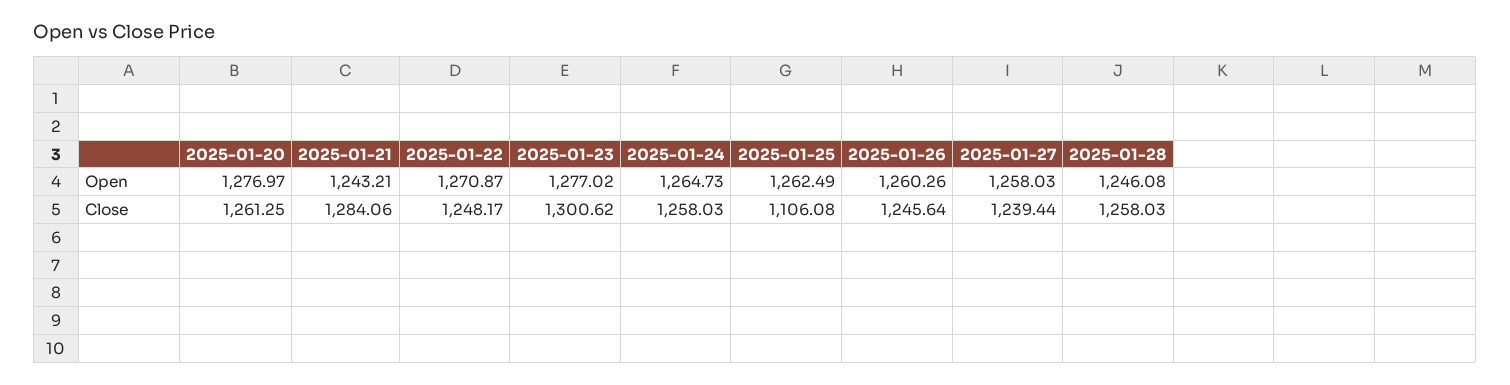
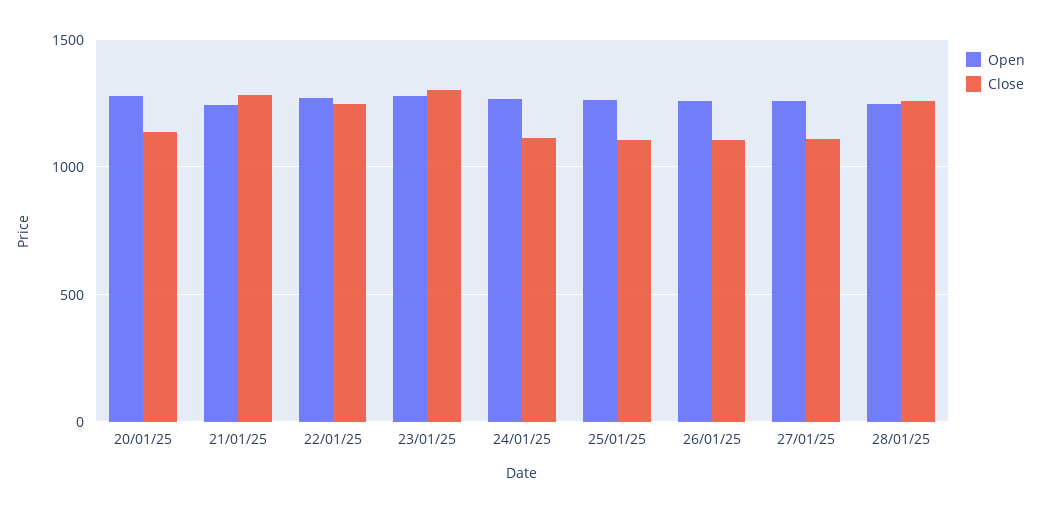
  {
    "Open": {
      "2025-01-20": 1276.97,
      "2025-01-21": 1243.21,
      "2025-01-22": 1270.87,
      "2025-01-23": 1277.02,
      "2025-01-24": 1264.73,
      "2025-01-25": 1262.49,
      "2025-01-26": 1260.26,
      "2025-01-27": 1258.03,
      "2025-01-28": 1246.08
    },
    "Close": {
-     "2025-01-20": 1261.25,
+     "2025-01-20": 1150,
      "2025-01-21": 1284.06,
      "2025-01-22": 1248.17,
      "2025-01-23": 1300.62,
-     "2025-01-24": 1258.03,
+     "2025-01-24": 1100,
      "2025-01-25": 1106.08,
-     "2025-01-26": 1245.64,
+     "2025-01-26": 1100,
-     "2025-01-27": 1239.44,
+     "2025-01-27": 1100,
      "2025-01-28": 1258.03
    }
  }

